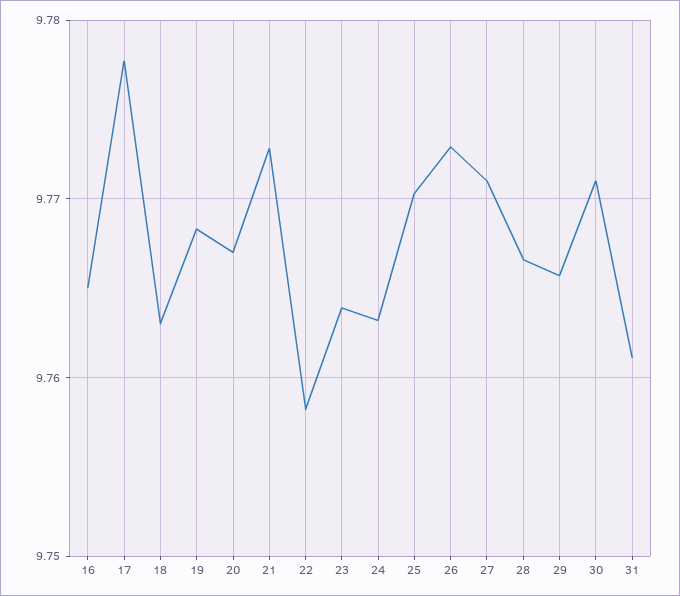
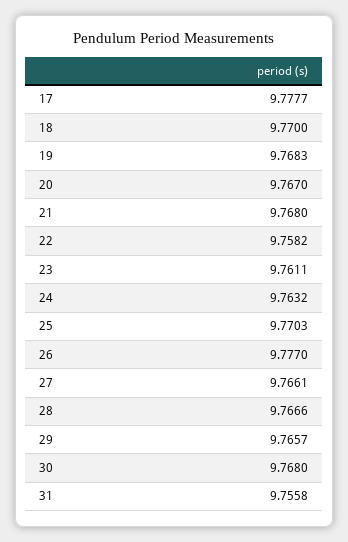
  {
-   "16": 9.765,
    "17": 9.7777,
-   "18": 9.763,
+   "18": 9.77,
    "19": 9.7683,
    "20": 9.767,
-   "21": 9.773,
+   "21": 9.768,
    "22": 9.7582,
-   "23": 9.764,
+   "23": 9.7611,
    "24": 9.7632,
    "25": 9.7703,
-   "26": 9.773,
+   "26": 9.777,
-   "27": 9.771,
+   "27": 9.7661,
    "28": 9.7666,
    "29": 9.7657,
-   "30": 9.771,
+   "30": 9.768,
-   "31": 9.761
+   "31": 9.7558
  }

